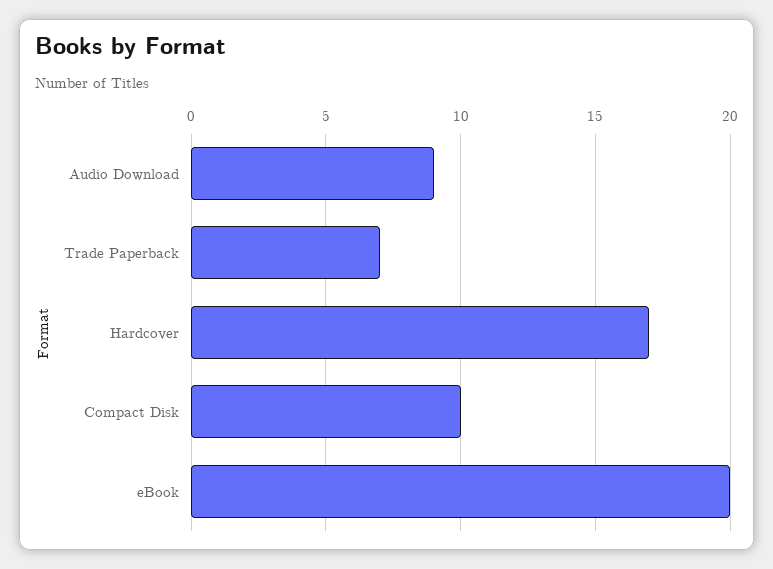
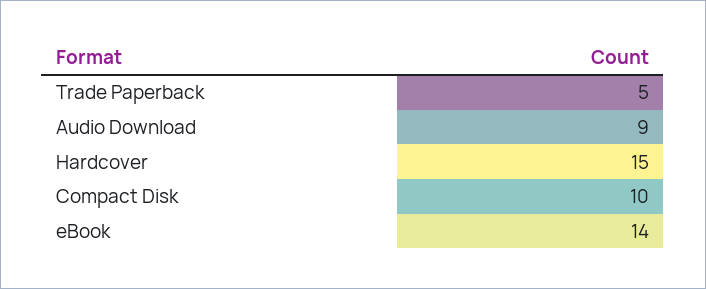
  {
    "Audio Download": 9,
-   "Trade Paperback": 7,
+   "Trade Paperback": 5,
-   "Hardcover": 17,
+   "Hardcover": 15,
    "Compact Disk": 10,
-   "eBook": 20
+   "eBook": 14
  }

